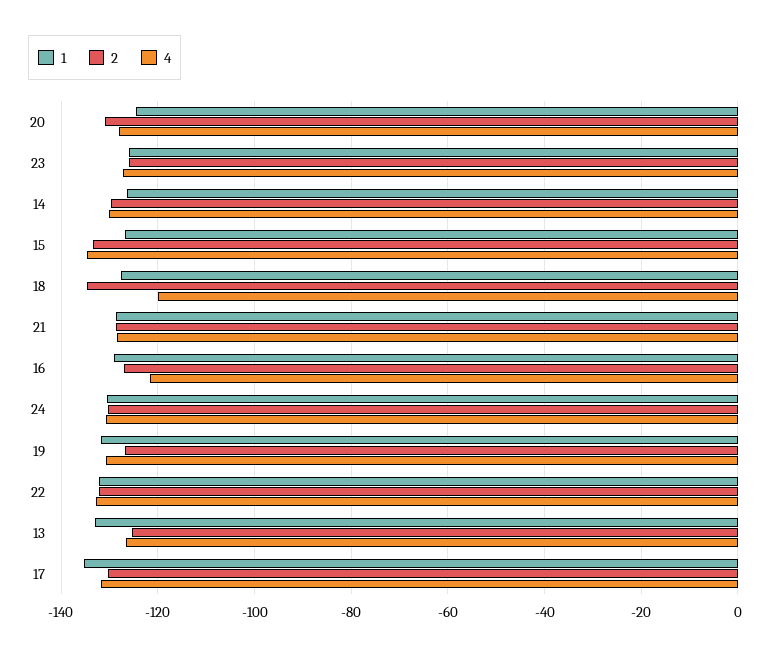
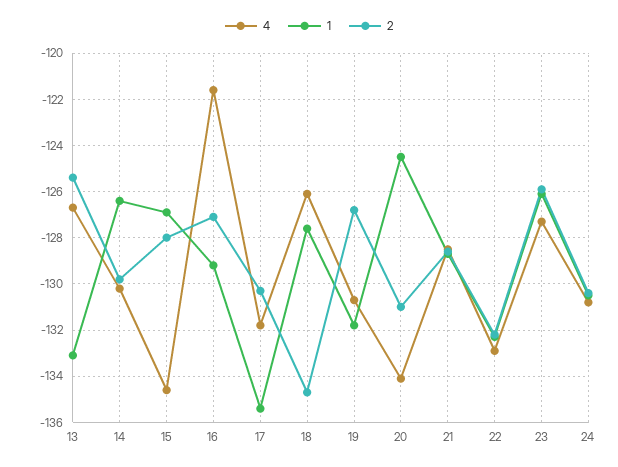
  {
    "1": {
      "20": -124.5,
      "23": -126,
      "14": -126.5,
      "15": -127,
      "18": -127.5,
      "21": -128.5,
      "16": -129,
      "24": -130.5,
      "19": -132,
      "22": -132.5,
      "13": -133,
      "17": -135.5
    },
    "2": {
      "20": -131,
      "23": -126,
      "14": -130,
-     "15": -134,
+     "15": -128,
      "18": -134.5,
      "21": -128.5,
      "16": -127,
      "24": -130.5,
      "19": -127,
      "22": -132,
      "13": -125.5,
      "17": -130.5
    },
    "4": {
-     "20": -128,
+     "20": -134,
      "23": -127.5,
      "14": -130,
      "15": -134.5,
-     "18": -120,
+     "18": -126,
      "21": -128.5,
      "16": -121.5,
      "24": -131,
      "19": -130.5,
      "22": -133,
      "13": -126.5,
      "17": -132
    }
  }

